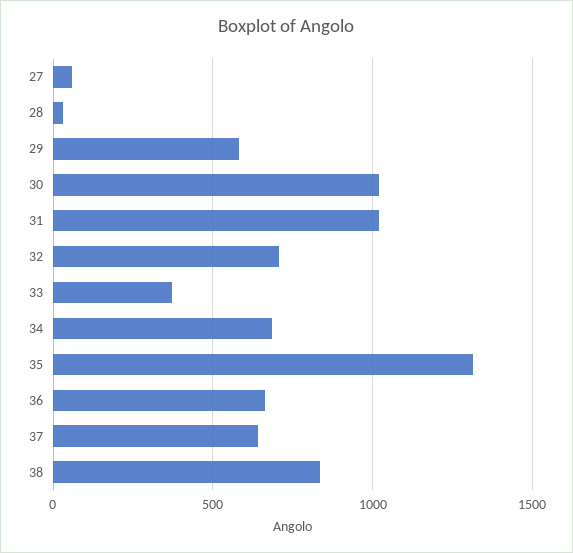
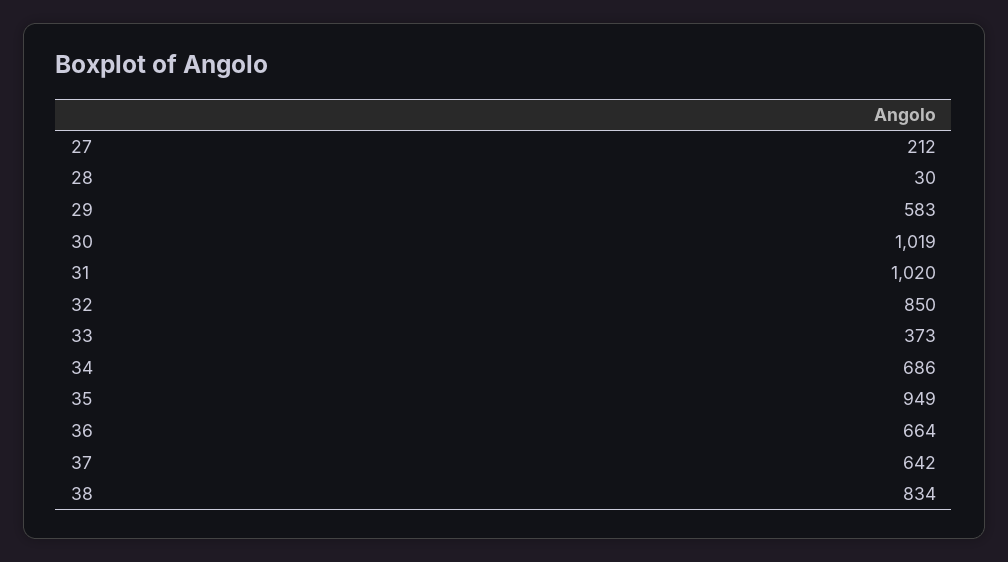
  {
-   "27": 50,
+   "27": 212,
    "28": 30,
    "29": 583,
    "30": 1019,
    "31": 1020,
-   "32": 700,
+   "32": 850,
    "33": 373,
    "34": 686,
-   "35": 1300,
+   "35": 949,
    "36": 664,
    "37": 642,
    "38": 834
  }

